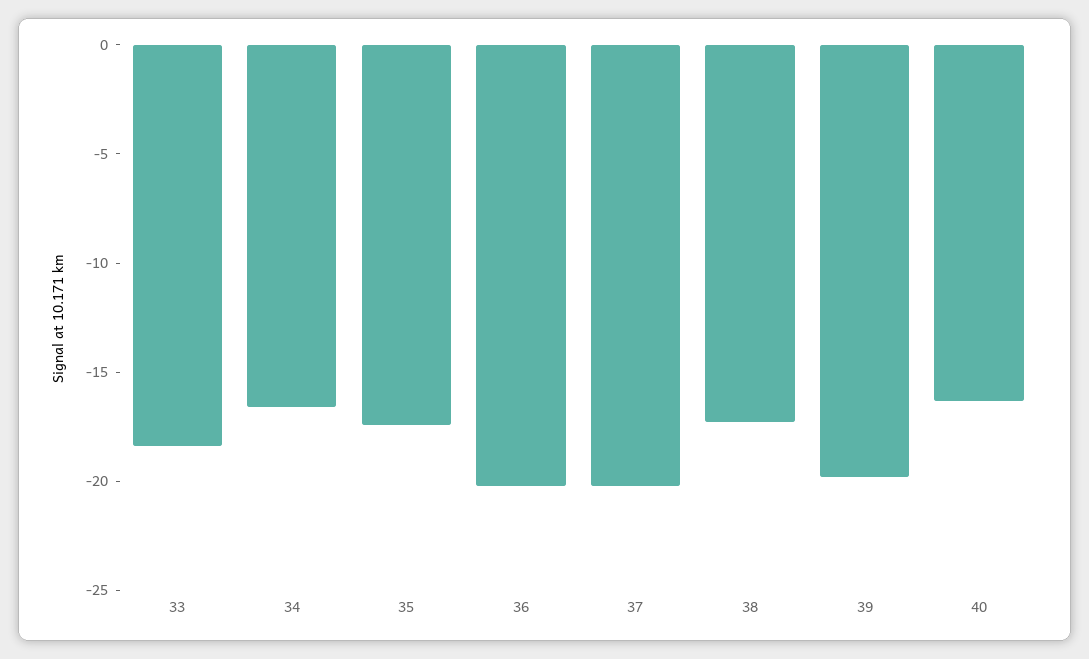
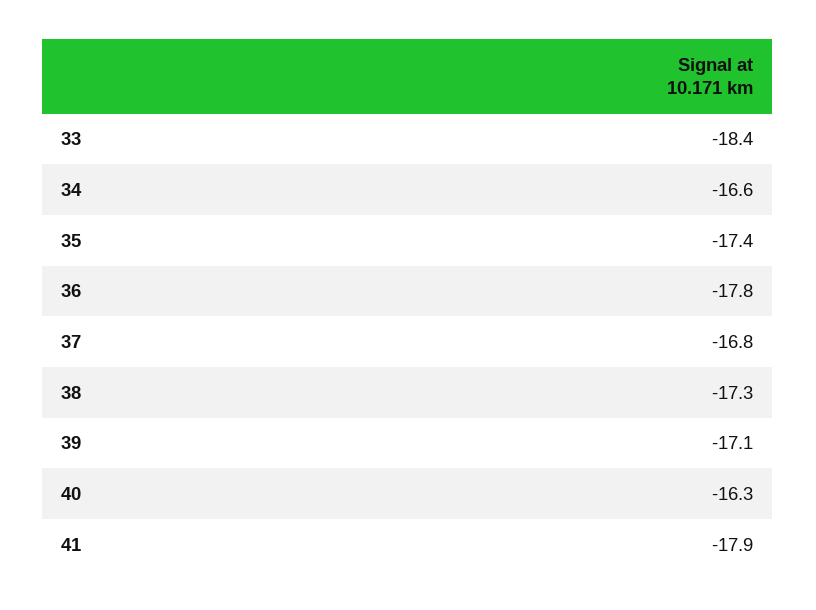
  {
    "33": -18.4,
    "34": -16.6,
    "35": -17.4,
-   "36": -20,
+   "36": -17.8,
-   "37": -20,
+   "37": -16.8,
    "38": -17.3,
-   "39": -20,
+   "39": -17.1,
-   "40": -16.3
+   "40": -16.3,
+   "41": -17.9
  }

